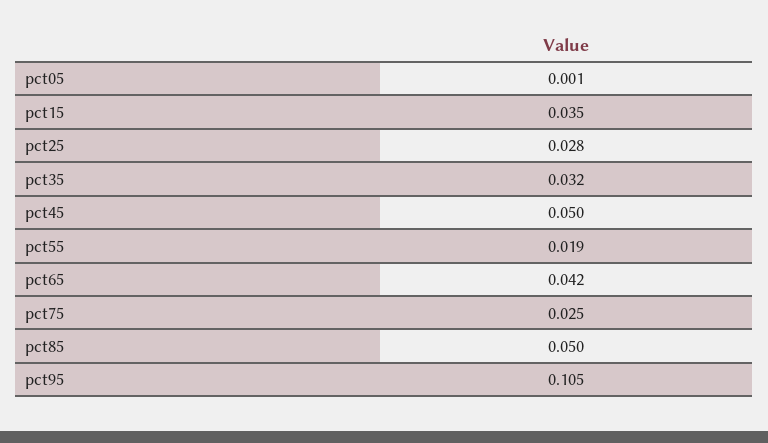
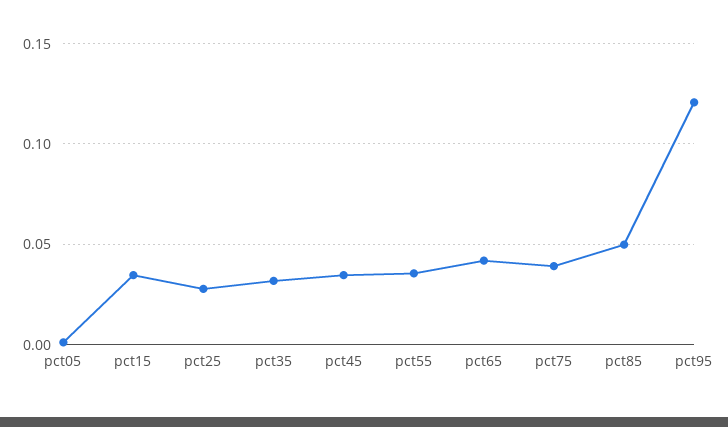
  {
    "pct05": 0.001,
    "pct15": 0.035,
    "pct25": 0.028,
    "pct35": 0.032,
-   "pct45": 0.05,
+   "pct45": 0.035,
-   "pct55": 0.019,
+   "pct55": 0.035,
    "pct65": 0.042,
-   "pct75": 0.025,
+   "pct75": 0.04,
    "pct85": 0.05,
-   "pct95": 0.105
+   "pct95": 0.12
  }

